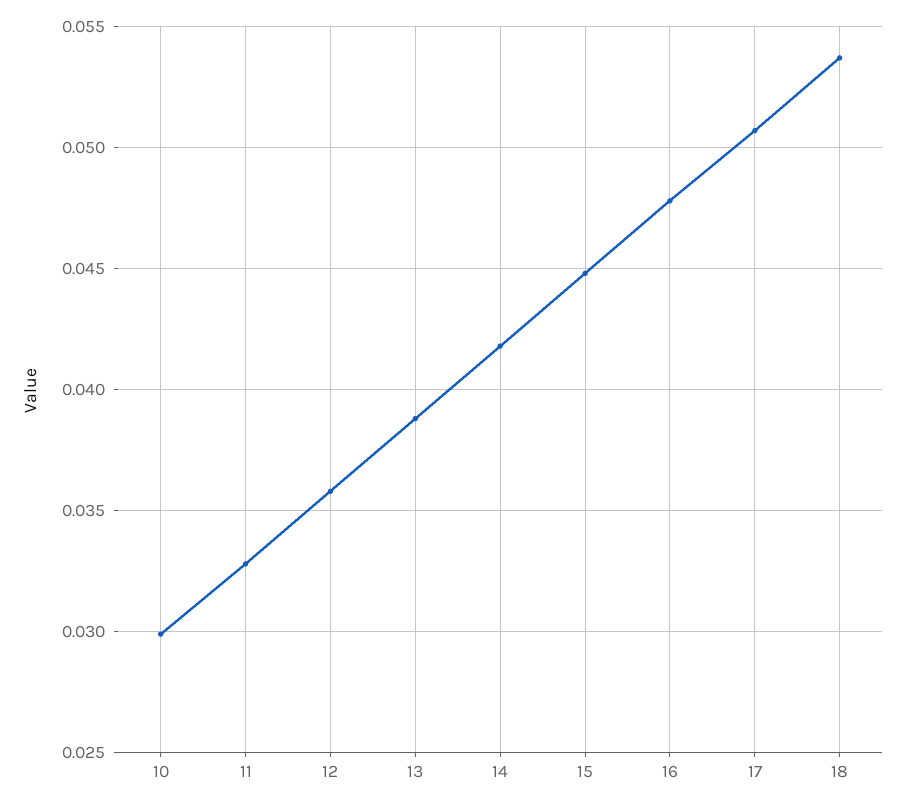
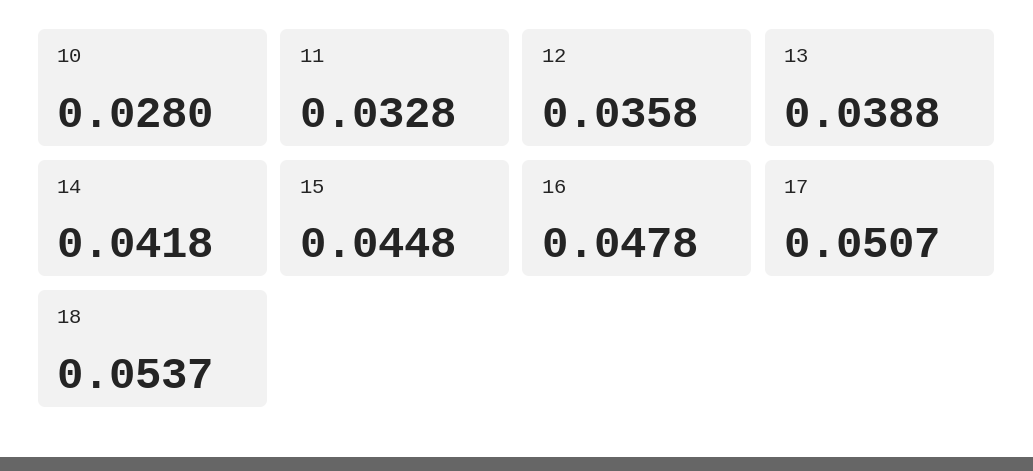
  {
-   "10": 0.03,
+   "10": 0.028,
    "11": 0.0328,
    "12": 0.0358,
    "13": 0.0388,
    "14": 0.0418,
    "15": 0.0448,
    "16": 0.0478,
    "17": 0.0507,
    "18": 0.0537
  }

